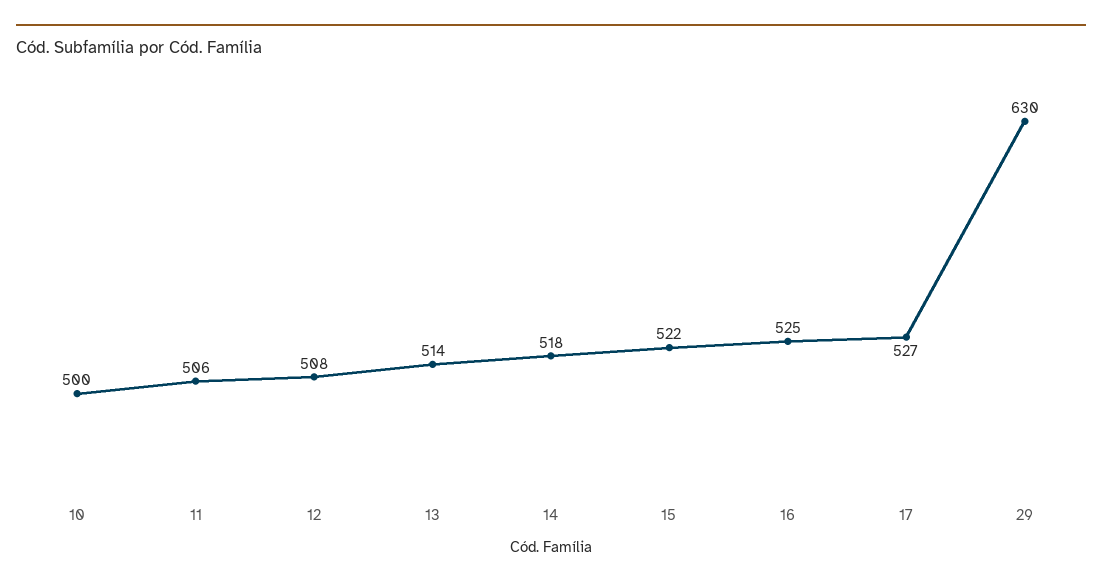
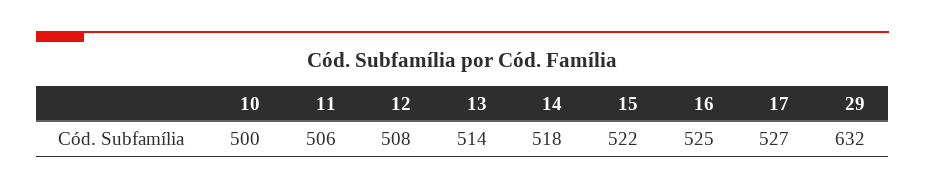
  {
    "10": 500,
    "11": 506,
    "12": 508,
    "13": 514,
    "14": 518,
    "15": 522,
    "16": 525,
    "17": 527,
-   "29": 630
+   "29": 632
  }

